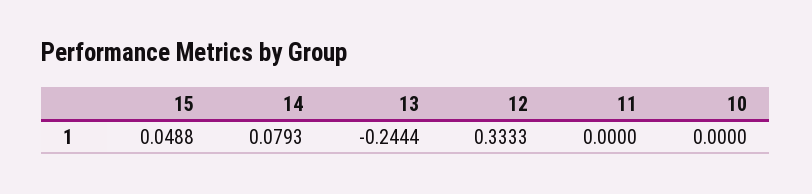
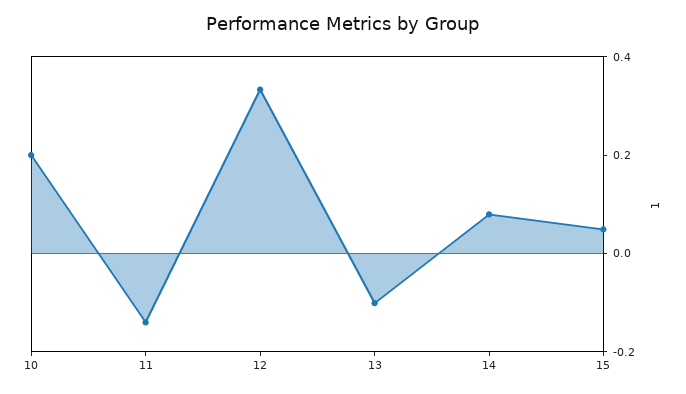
  {
    "15": 0.0488,
    "14": 0.0793,
-   "13": -0.2444,
+   "13": -0.1,
    "12": 0.3333,
-   "11": 0,
+   "11": -0.15,
-   "10": 0
+   "10": 0.2
  }

